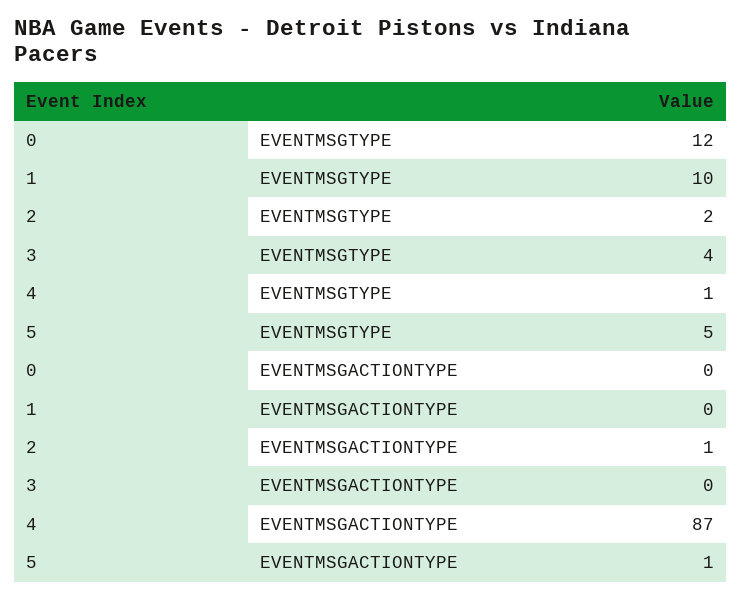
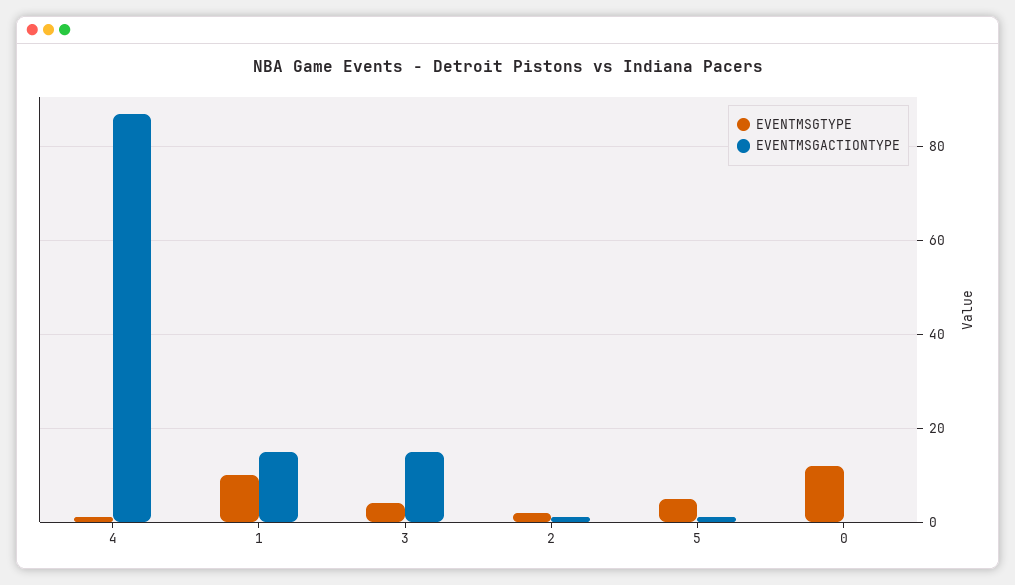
  {
    "EVENTMSGTYPE": {
      "0": 12,
      "1": 10,
      "2": 2,
      "3": 4,
      "4": 1,
      "5": 5
    },
    "EVENTMSGACTIONTYPE": {
      "0": 0,
-     "1": 0,
+     "1": 15,
      "2": 1,
-     "3": 0,
+     "3": 15,
      "4": 87,
      "5": 1
    }
  }

